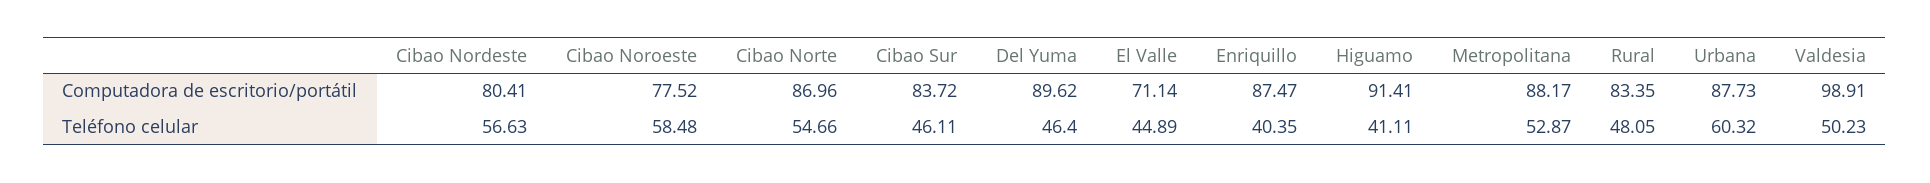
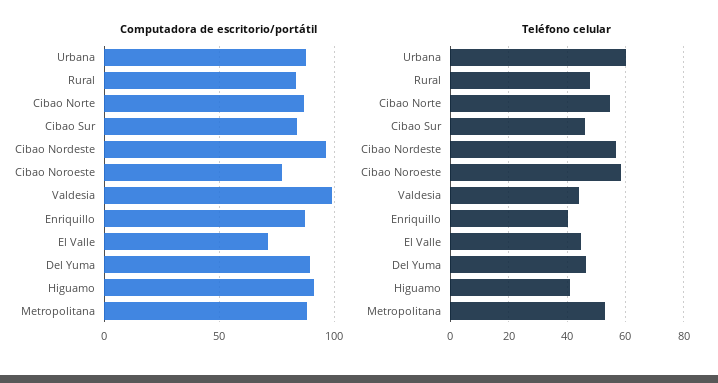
  {
    "Computadora de escritorio/portátil": {
-     "Cibao Nordeste": 80.41,
+     "Cibao Nordeste": 95,
      "Cibao Noroeste": 77.52,
      "Cibao Norte": 86.96,
      "Cibao Sur": 83.72,
      "Del Yuma": 89.62,
      "El Valle": 71.14,
      "Enriquillo": 87.47,
      "Higuamo": 91.41,
      "Metropolitana": 88.17,
      "Rural": 83.35,
      "Urbana": 87.73,
      "Valdesia": 98.91
    },
    "Teléfono celular": {
      "Cibao Nordeste": 56.63,
      "Cibao Noroeste": 58.48,
      "Cibao Norte": 54.66,
      "Cibao Sur": 46.11,
      "Del Yuma": 46.4,
      "El Valle": 44.89,
      "Enriquillo": 40.35,
      "Higuamo": 41.11,
      "Metropolitana": 52.87,
      "Rural": 48.05,
      "Urbana": 60.32,
-     "Valdesia": 50.23
+     "Valdesia": 45
    }
  }

